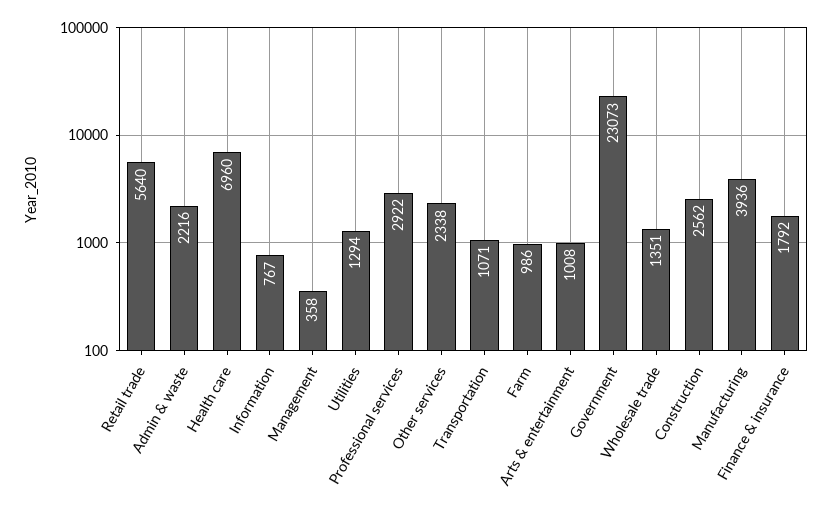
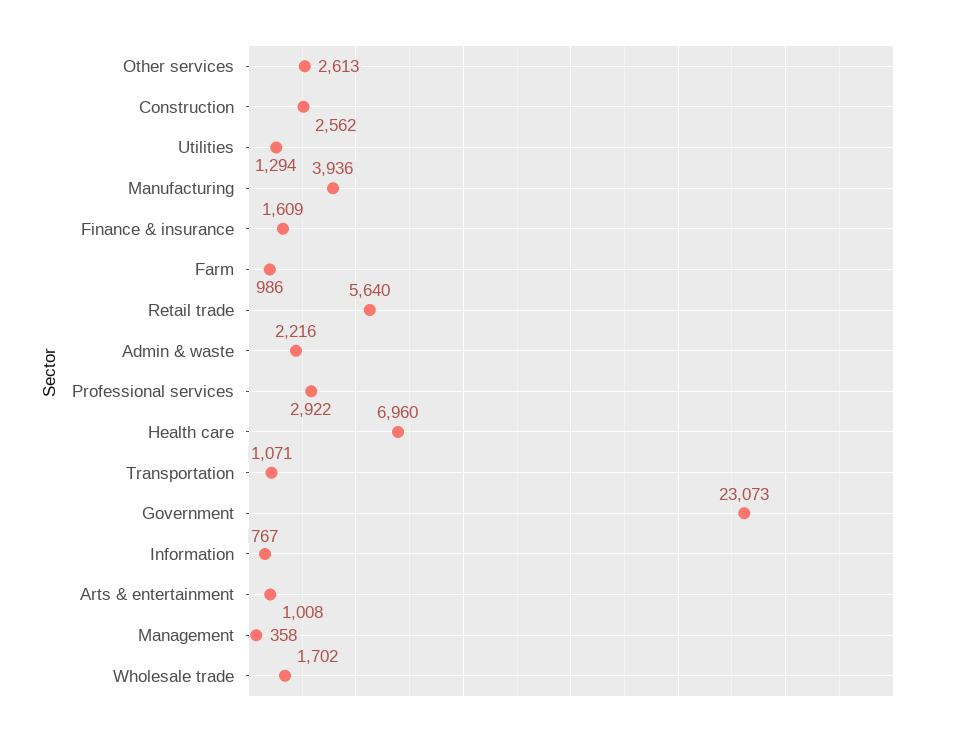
  {
    "Retail trade": 5640,
    "Admin & waste": 2216,
    "Health care": 6960,
    "Information": 767,
    "Management": 358,
    "Utilities": 1294,
    "Professional services": 2922,
-   "Other services": 2338,
+   "Other services": 2613,
    "Transportation": 1071,
    "Farm": 986,
    "Arts & entertainment": 1008,
    "Government": 23073,
-   "Wholesale trade": 1351,
+   "Wholesale trade": 1702,
    "Construction": 2562,
    "Manufacturing": 3936,
-   "Finance & insurance": 1792
+   "Finance & insurance": 1609
  }

